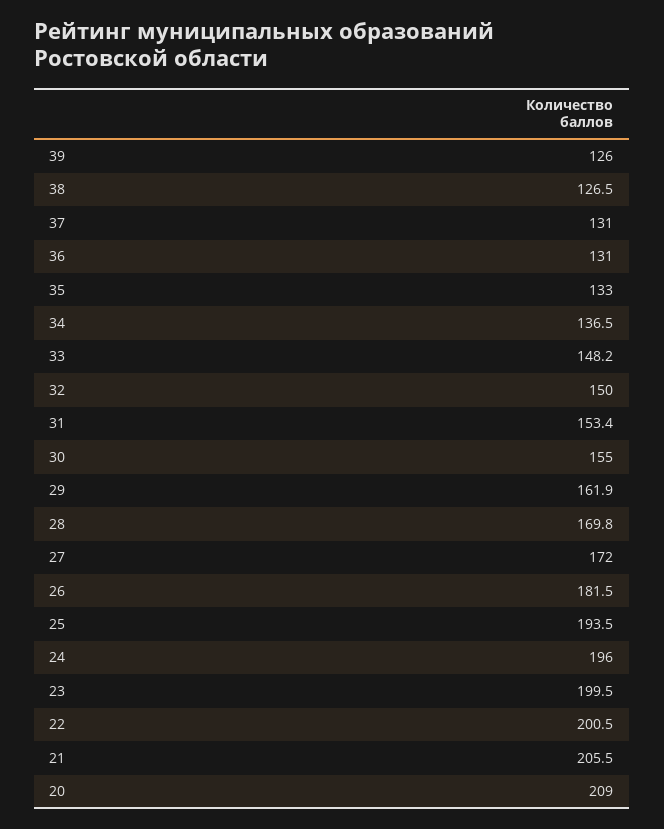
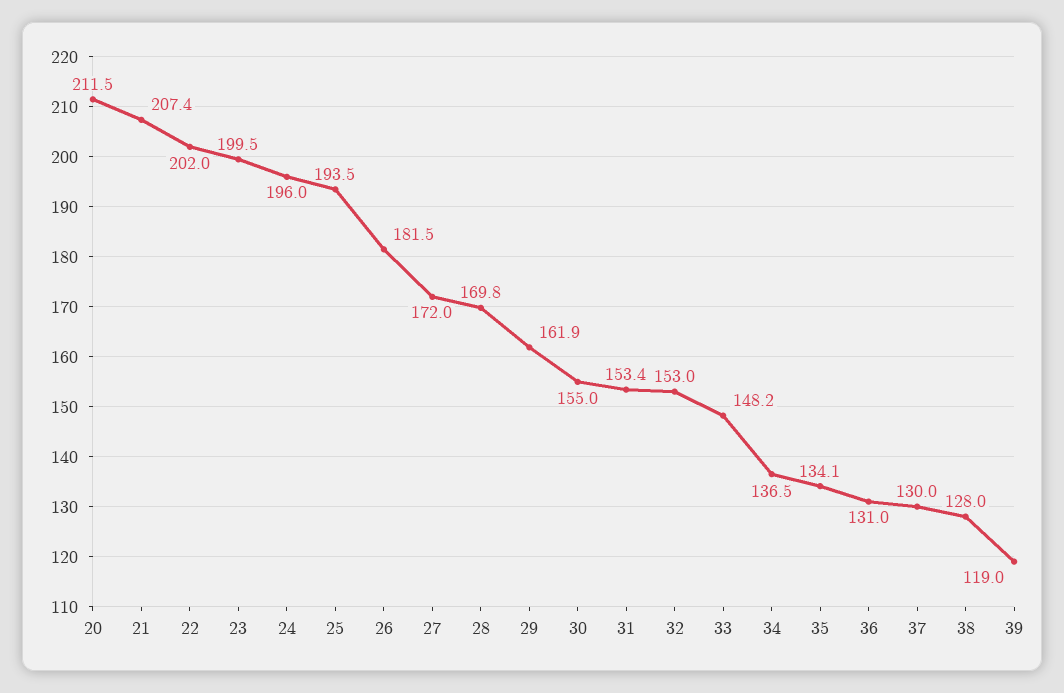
  {
-   "39": 126,
+   "39": 119,
-   "38": 126.5,
+   "38": 128,
-   "37": 131,
+   "37": 130,
    "36": 131,
-   "35": 133,
+   "35": 134.1,
    "34": 136.5,
    "33": 148.2,
-   "32": 150,
+   "32": 153,
    "31": 153.4,
    "30": 155,
    "29": 161.9,
    "28": 169.8,
    "27": 172,
    "26": 181.5,
    "25": 193.5,
    "24": 196,
    "23": 199.5,
-   "22": 200.5,
+   "22": 202,
-   "21": 205.5,
+   "21": 207.4,
-   "20": 209
+   "20": 211.5
  }

